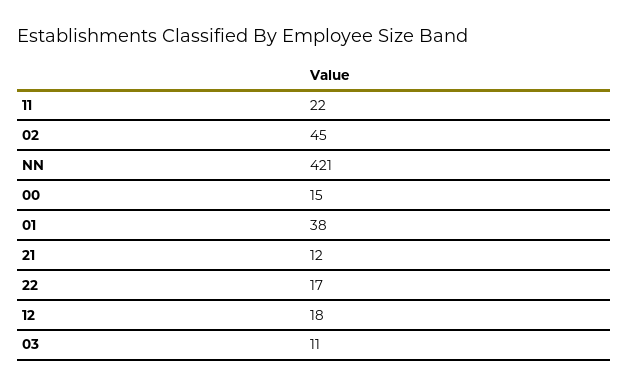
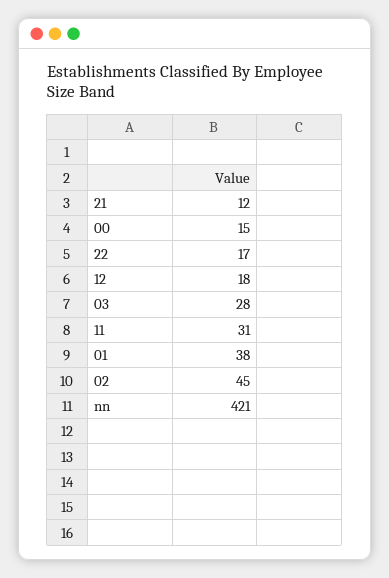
  {
-   "11": 22,
+   "11": 31,
    "02": 45,
    "NN": 421,
    "00": 15,
    "01": 38,
    "21": 12,
    "22": 17,
    "12": 18,
-   "03": 11
+   "03": 28
  }

